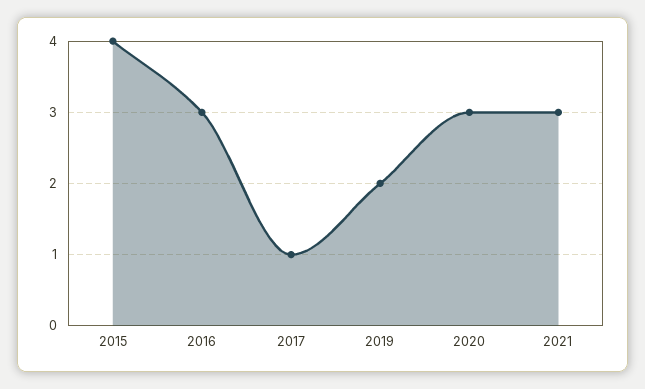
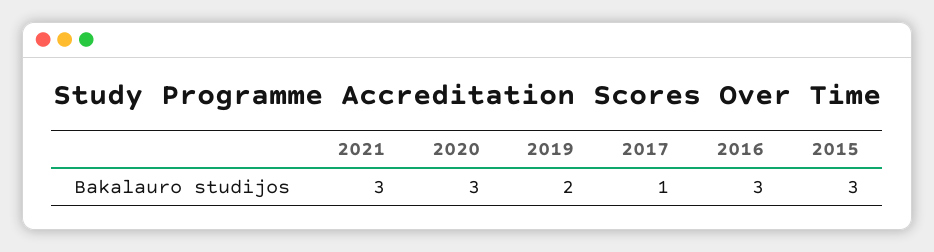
  {
-   "2015": 4,
+   "2015": 3,
    "2016": 3,
    "2017": 1,
    "2019": 2,
    "2020": 3,
    "2021": 3
  }

